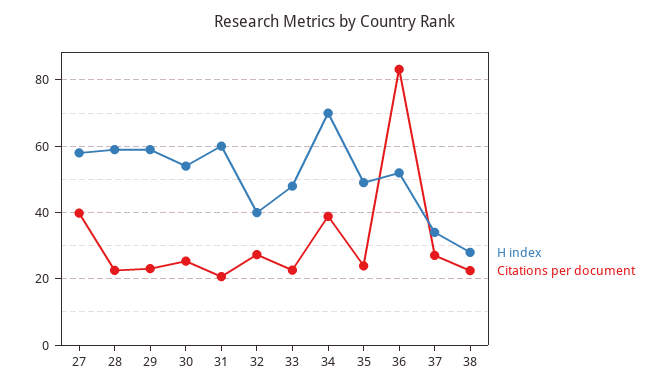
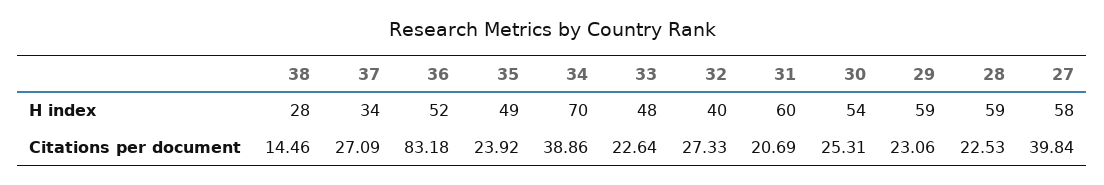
  {
    "H index": {
      "27": 58,
      "28": 59,
      "29": 59,
      "30": 54,
      "31": 60,
      "32": 40,
      "33": 48,
      "34": 70,
      "35": 49,
      "36": 52,
      "37": 34,
      "38": 28
    },
    "Citations per document": {
      "27": 39.84,
      "28": 22.53,
      "29": 23.06,
      "30": 25.31,
      "31": 20.69,
      "32": 27.33,
      "33": 22.64,
      "34": 38.86,
      "35": 23.92,
      "36": 83.18,
      "37": 27.09,
-     "38": 22
+     "38": 14.46
    }
  }

